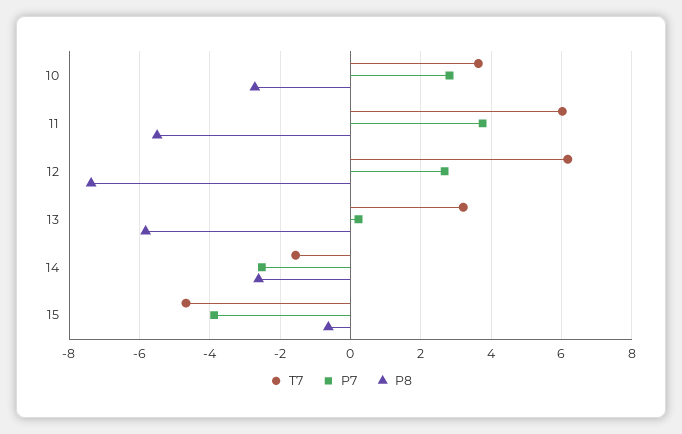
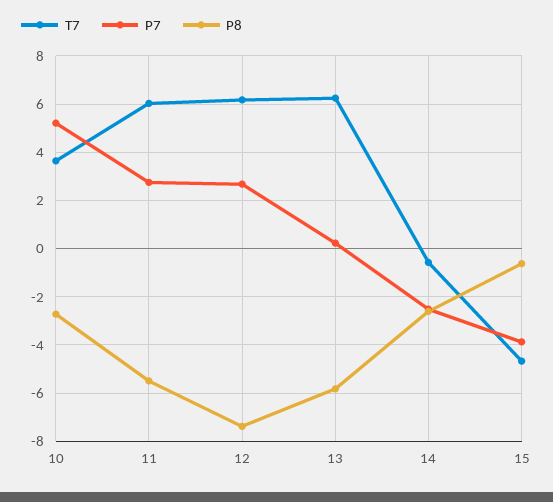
  {
    "T7": {
      "10": 3.6,
      "11": 6,
      "12": 6.2,
-     "13": 3.2,
+     "13": 6.25,
-     "14": -1.6,
+     "14": -0.5,
      "15": -4.6
    },
    "P7": {
-     "10": 2.8,
+     "10": 5.25,
-     "11": 3.8,
+     "11": 2.75,
      "12": 2.6,
      "13": 0.2,
      "14": -2.6,
      "15": -3.8
    },
    "P8": {
      "10": -2.8,
      "11": -5.6,
      "12": -7.4,
      "13": -5.8,
      "14": -2.6,
      "15": -0.6
    }
  }

